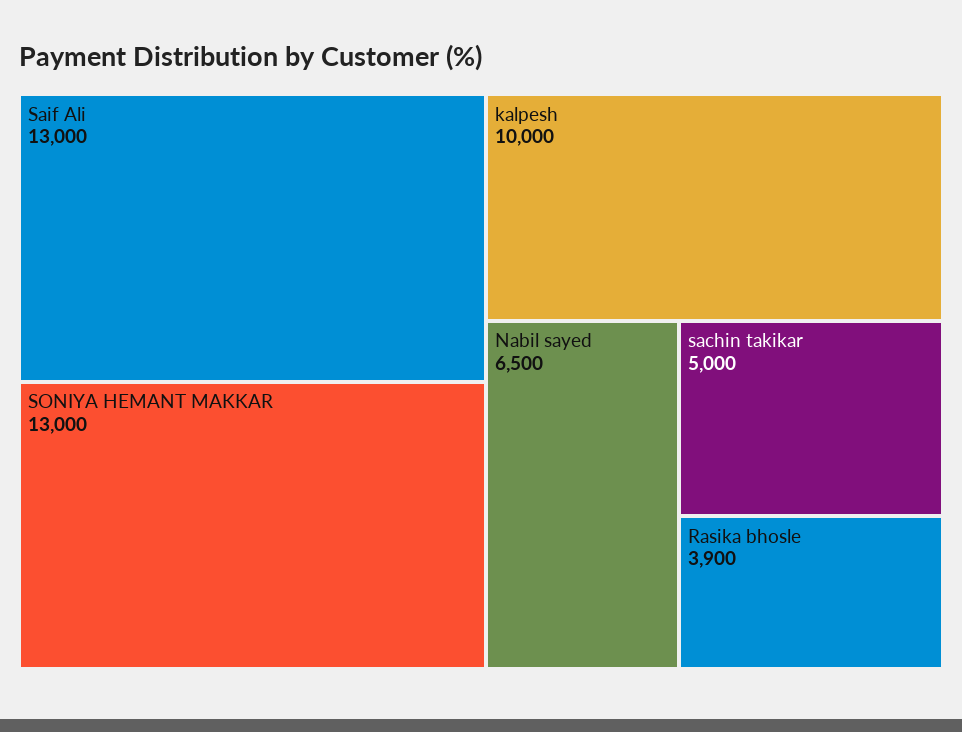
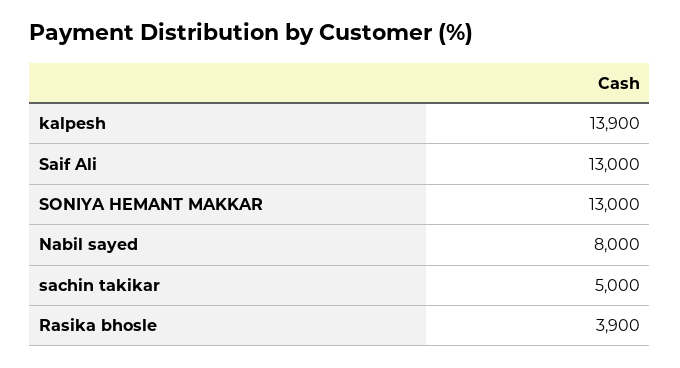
  {
    "Saif Ali": 13000,
    "SONIYA HEMANT MAKKAR": 13000,
-   "kalpesh": 10000,
+   "kalpesh": 13900,
-   "Nabil sayed": 6500,
+   "Nabil sayed": 8000,
    "sachin takikar": 5000,
    "Rasika bhosle": 3900
  }

